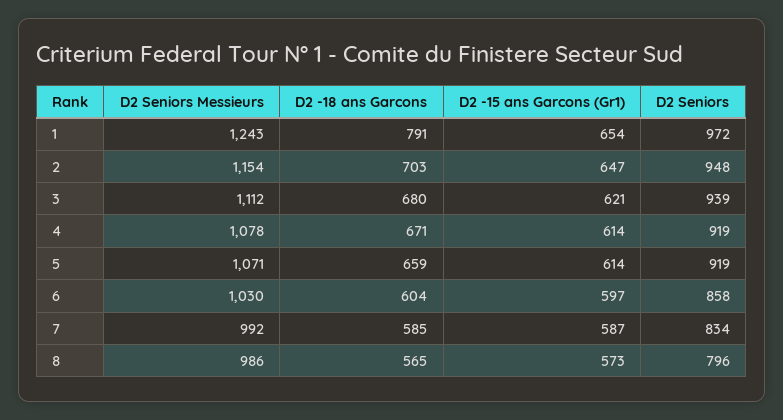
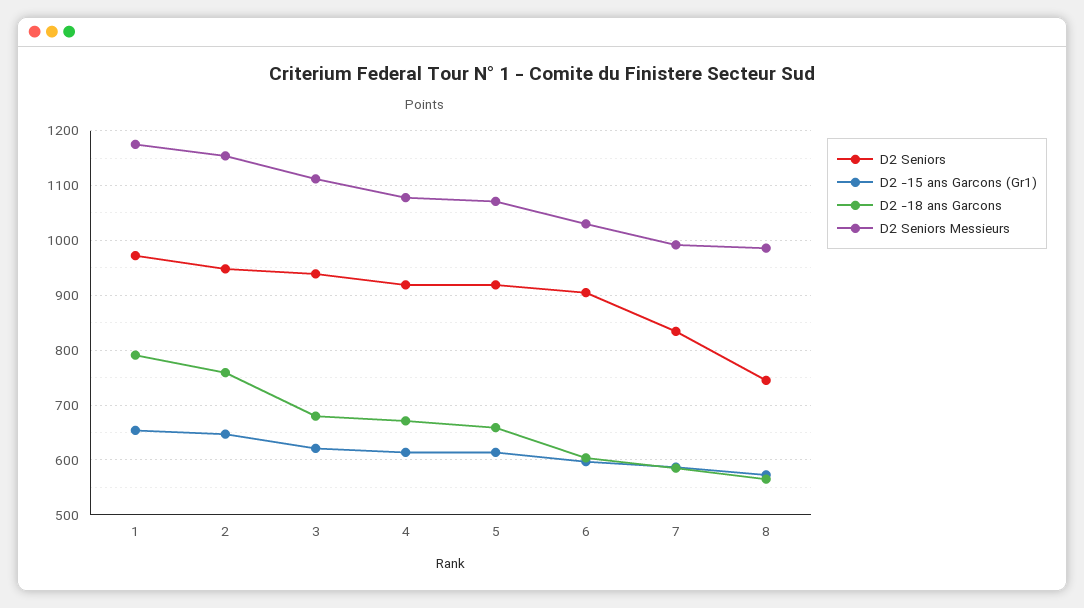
  {
    "D2 Seniors Messieurs": {
-     "1": 1243,
+     "1": 1180,
      "2": 1154,
      "3": 1112,
      "4": 1078,
      "5": 1071,
      "6": 1030,
      "7": 992,
      "8": 986
    },
    "D2 -18 ans Garcons": {
      "1": 791,
-     "2": 703,
+     "2": 760,
      "3": 680,
      "4": 671,
      "5": 659,
      "6": 604,
      "7": 585,
      "8": 565
    },
    "D2 -15 ans Garcons (Gr1)": {
      "1": 654,
      "2": 647,
      "3": 621,
      "4": 614,
      "5": 614,
      "6": 597,
      "7": 587,
      "8": 573
    },
    "D2 Seniors": {
      "1": 972,
      "2": 948,
      "3": 939,
      "4": 919,
      "5": 919,
-     "6": 858,
+     "6": 900,
      "7": 834,
-     "8": 796
+     "8": 740
    }
  }

